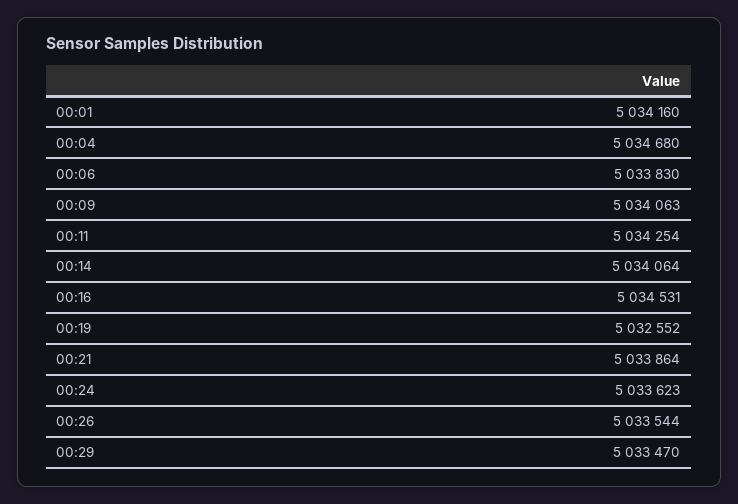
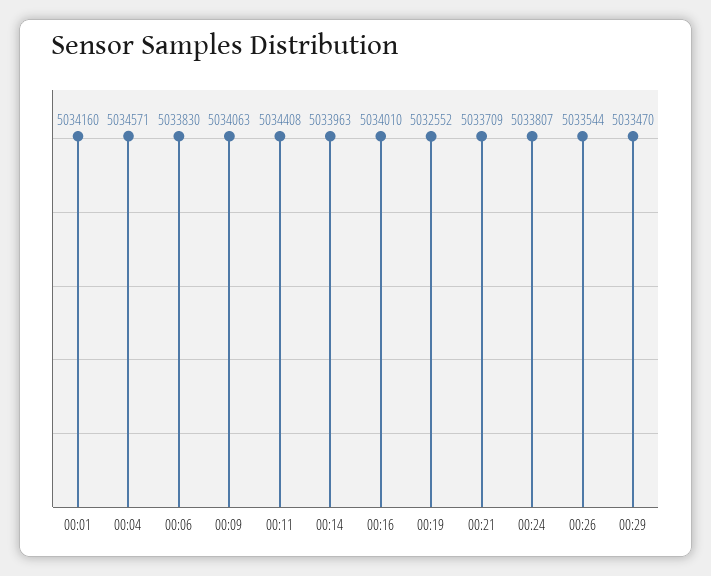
  {
    "00:01": 5034160,
-   "00:04": 5034680,
+   "00:04": 5034571,
    "00:06": 5033830,
    "00:09": 5034063,
-   "00:11": 5034254,
+   "00:11": 5034408,
-   "00:14": 5034064,
+   "00:14": 5033963,
-   "00:16": 5034531,
+   "00:16": 5034010,
    "00:19": 5032552,
-   "00:21": 5033864,
+   "00:21": 5033709,
-   "00:24": 5033623,
+   "00:24": 5033807,
    "00:26": 5033544,
    "00:29": 5033470
  }

